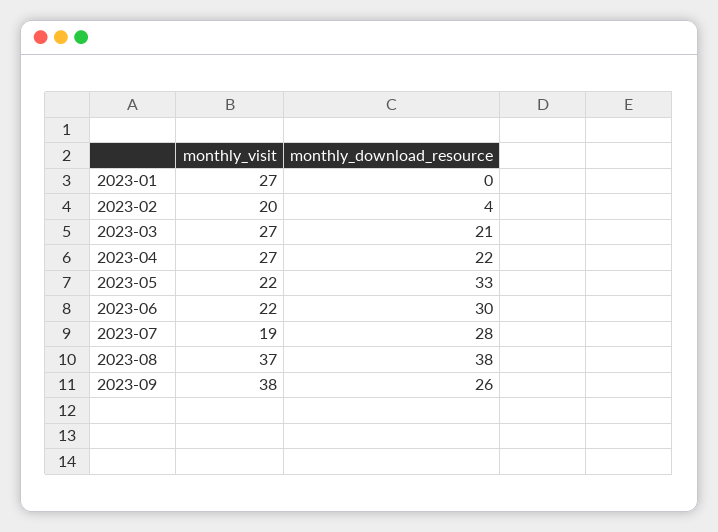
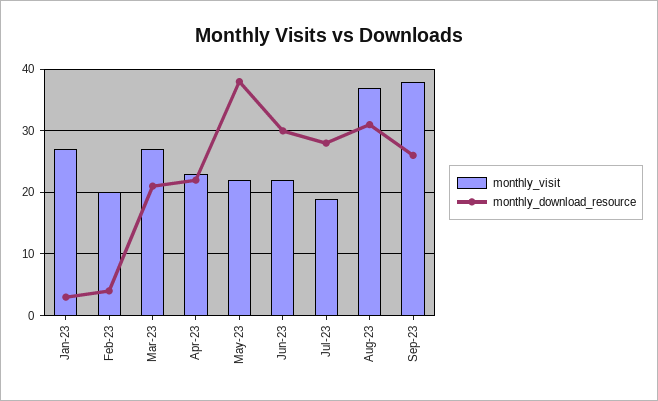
  {
    "monthly_visit": {
      "2023-01": 27,
      "2023-02": 20,
      "2023-03": 27,
-     "2023-04": 27,
+     "2023-04": 23,
      "2023-05": 22,
      "2023-06": 22,
      "2023-07": 19,
      "2023-08": 37,
      "2023-09": 38
    },
    "monthly_download_resource": {
-     "2023-01": 0,
+     "2023-01": 3,
      "2023-02": 4,
      "2023-03": 21,
      "2023-04": 22,
-     "2023-05": 33,
+     "2023-05": 38,
      "2023-06": 30,
      "2023-07": 28,
-     "2023-08": 38,
+     "2023-08": 31,
      "2023-09": 26
    }
  }

